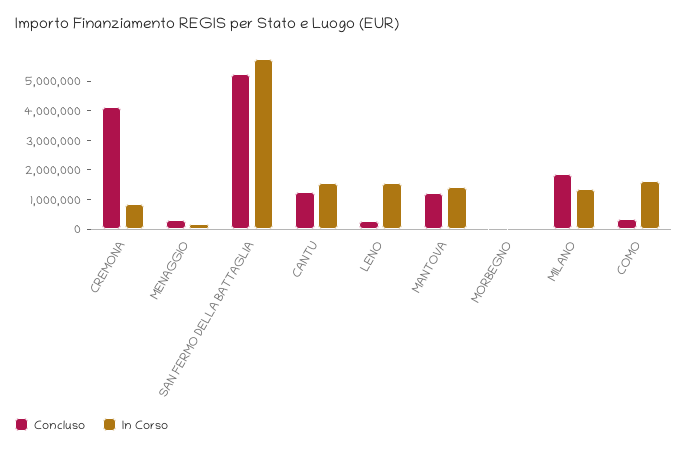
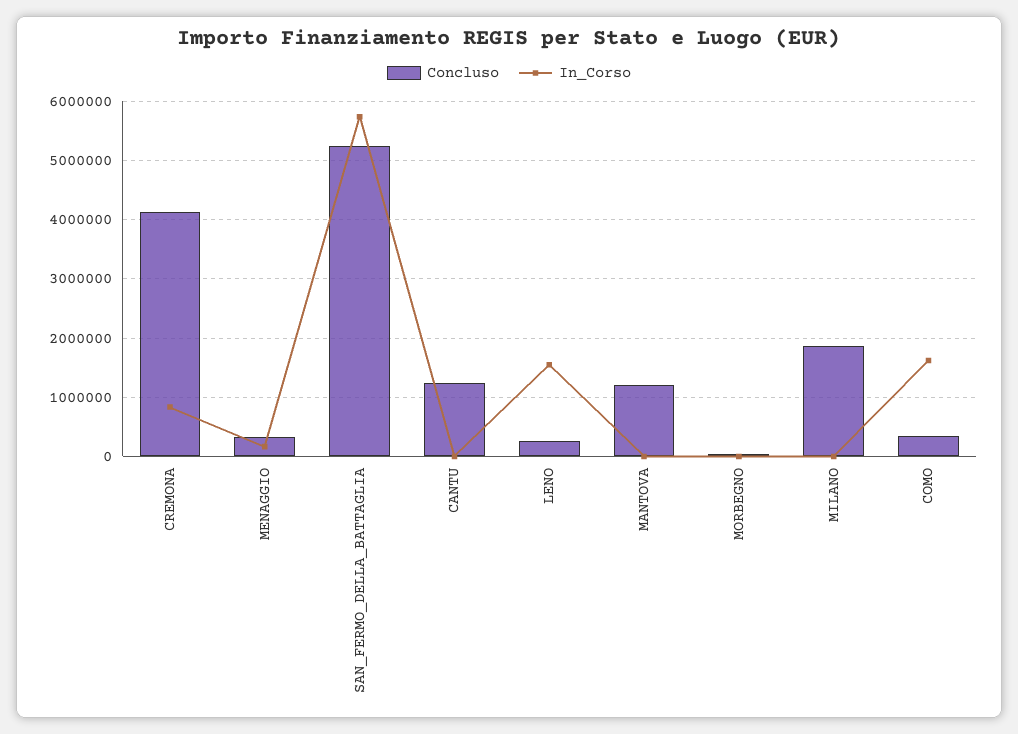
  {
    "Concluso": {
      "CREMONA": 4200000,
      "MENAGGIO": 400000,
      "SAN FERMO DELLA BATTAGLIA": 5200000,
      "CANTU": 1200000,
      "LENO": 200000,
      "MANTOVA": 1200000,
      "MORBEGNO": 0,
      "MILANO": 1800000,
      "COMO": 400000
    },
    "In Corso": {
      "CREMONA": 800000,
      "MENAGGIO": 200000,
      "SAN FERMO DELLA BATTAGLIA": 5800000,
-     "CANTU": 1500000,
+     "CANTU": 0,
      "LENO": 1600000,
-     "MANTOVA": 1500000,
+     "MANTOVA": 0,
      "MORBEGNO": 0,
-     "MILANO": 1500000,
+     "MILANO": 0,
      "COMO": 1600000
    }
  }

